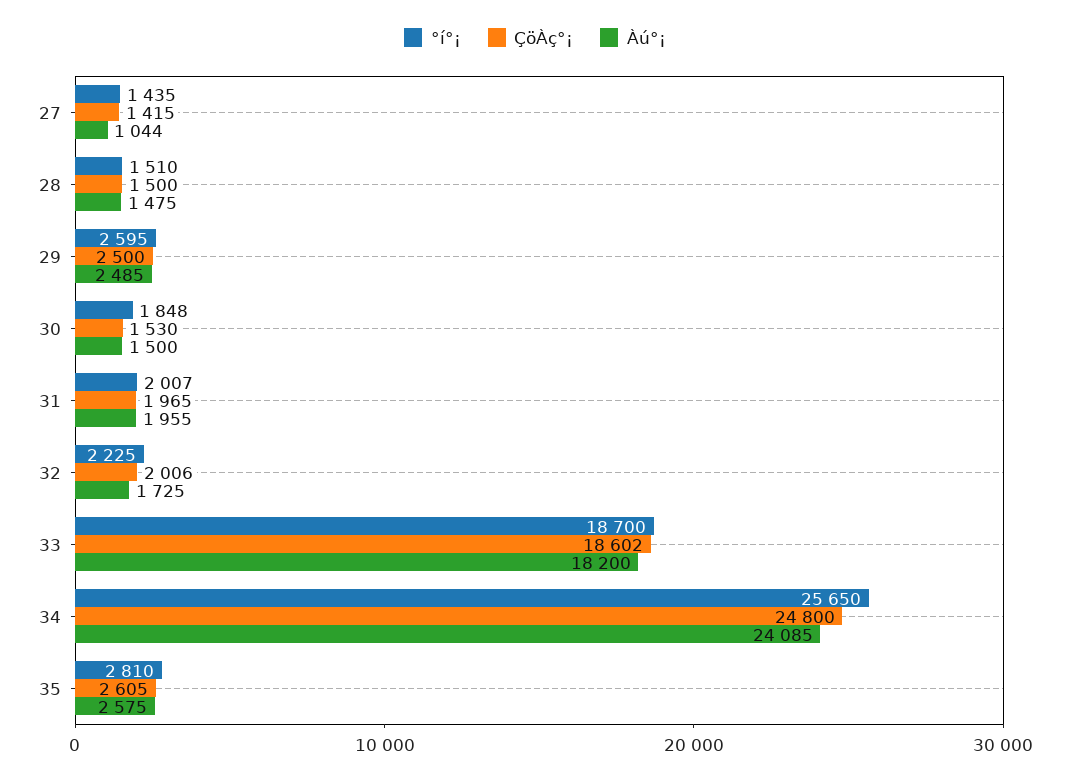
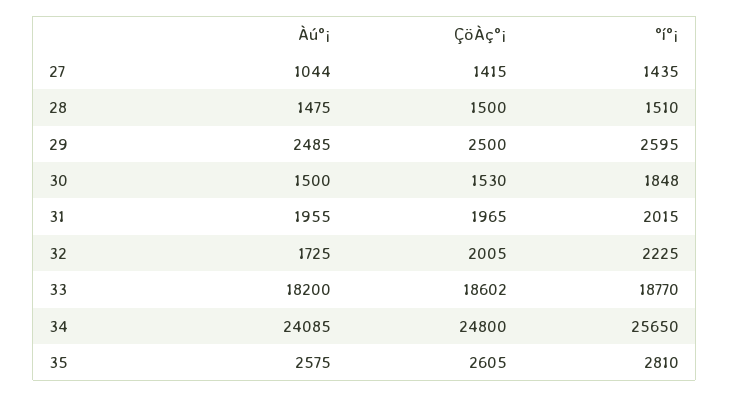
  {
    "°í°¡": {
      "27": 1435,
      "28": 1510,
      "29": 2595,
      "30": 1848,
-     "31": 2007,
+     "31": 2015,
      "32": 2225,
-     "33": 18700,
+     "33": 18770,
      "34": 25650,
      "35": 2810
    },
    "ÇöÀç°¡": {
      "27": 1415,
      "28": 1500,
      "29": 2500,
      "30": 1530,
      "31": 1965,
-     "32": 2006,
+     "32": 2005,
      "33": 18602,
      "34": 24800,
      "35": 2605
    },
    "Àú°¡": {
      "27": 1044,
      "28": 1475,
      "29": 2485,
      "30": 1500,
      "31": 1955,
      "32": 1725,
      "33": 18200,
      "34": 24085,
      "35": 2575
    }
  }

